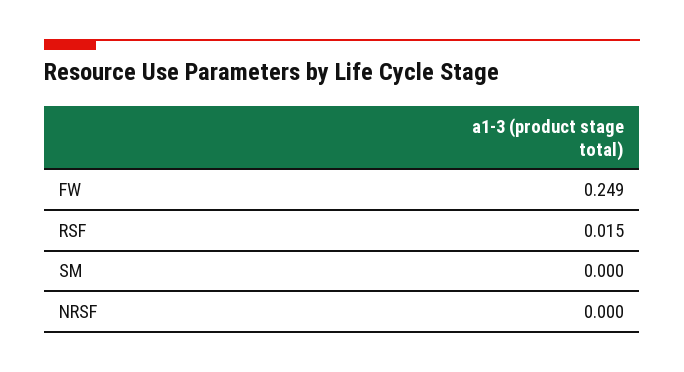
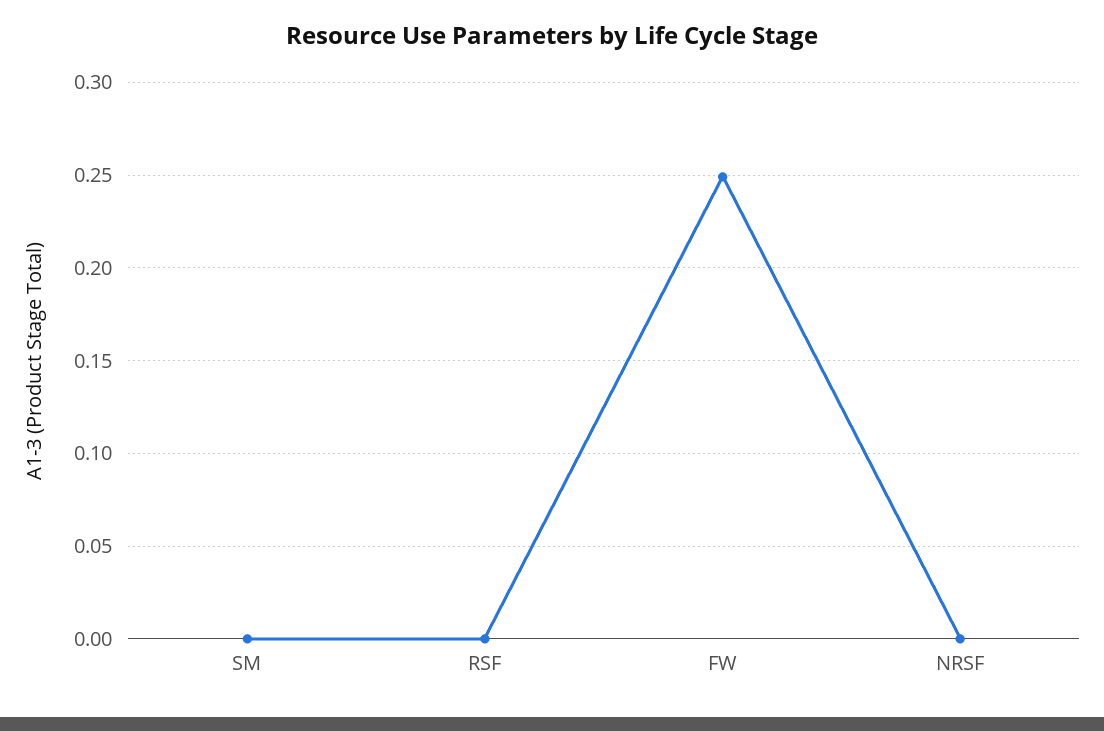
  {
    "FW": 0.249,
-   "RSF": 0.015,
+   "RSF": 0,
    "SM": 0,
    "NRSF": 0
  }

